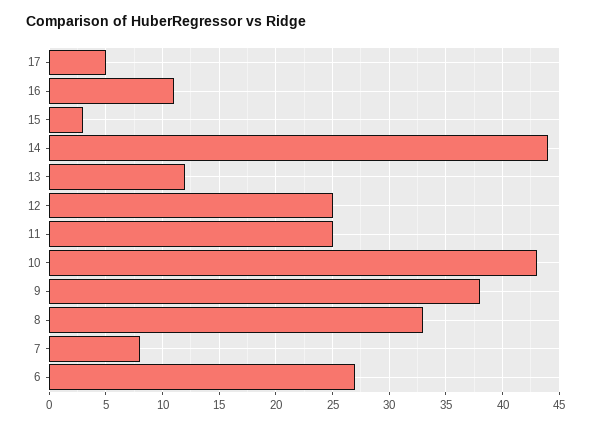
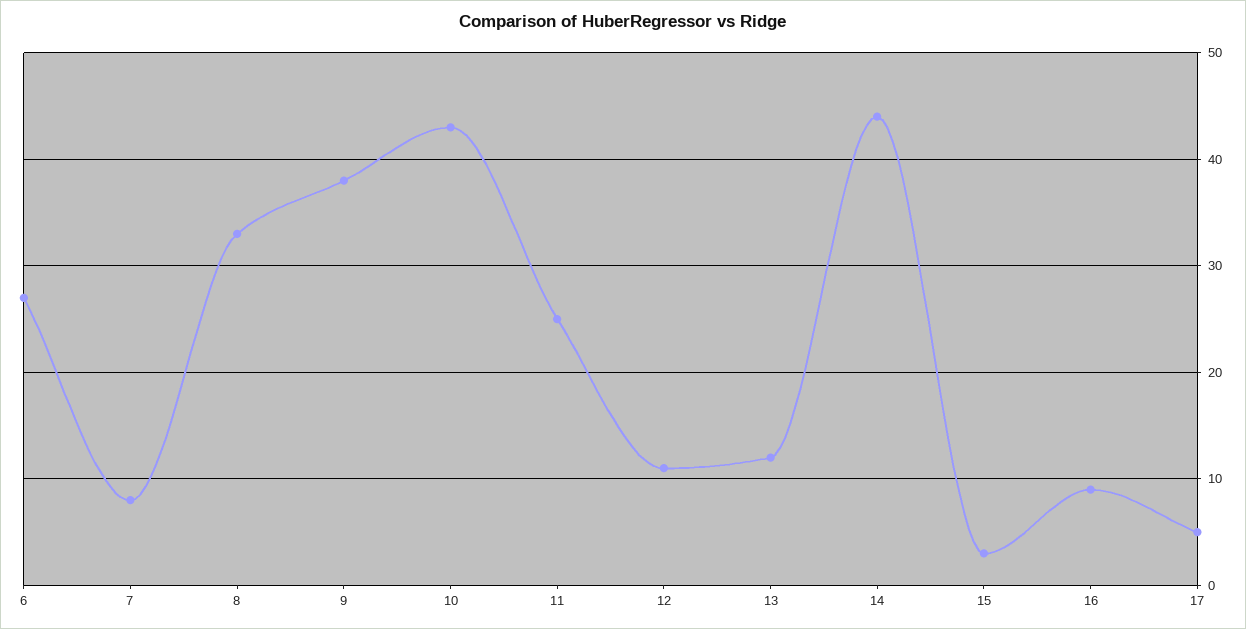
  {
    "17": 5,
-   "16": 11,
+   "16": 9,
    "15": 3,
    "14": 44,
    "13": 12,
-   "12": 25,
+   "12": 11,
    "11": 25,
    "10": 43,
    "9": 38,
    "8": 33,
    "7": 8,
    "6": 27
  }

